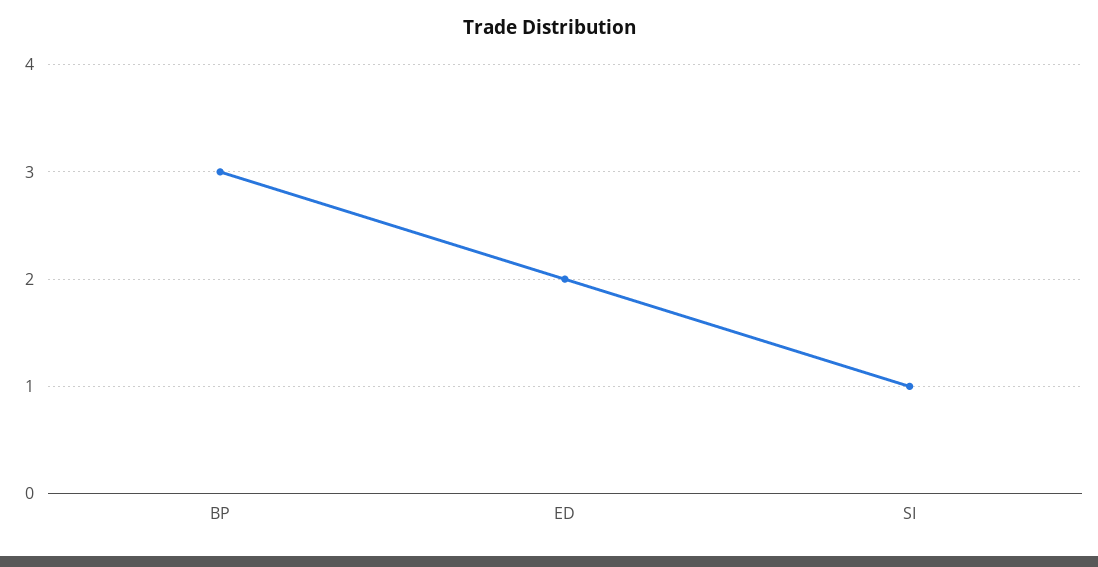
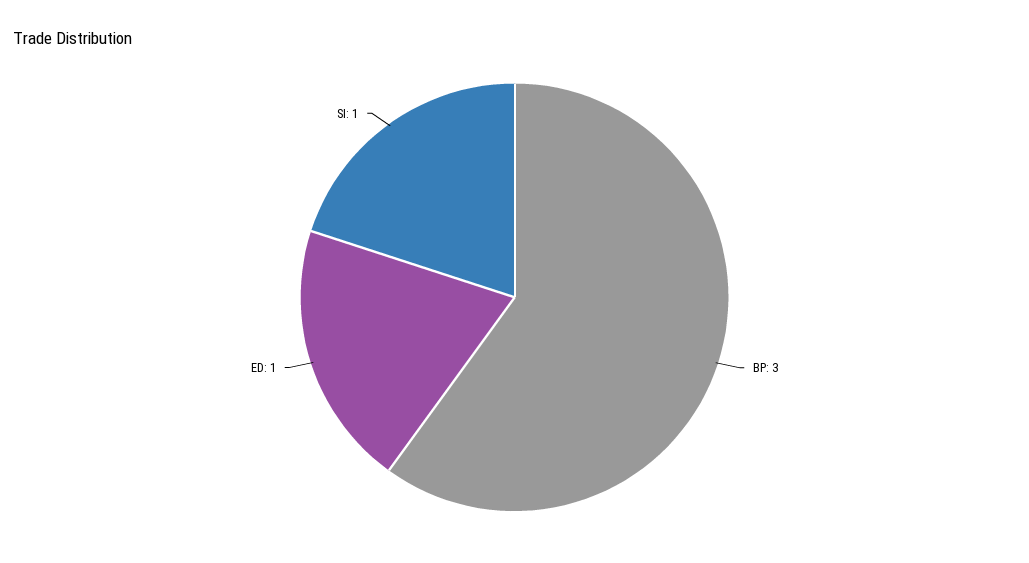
  {
    "BP": 3,
-   "ED": 2,
+   "ED": 1,
    "SI": 1
  }

